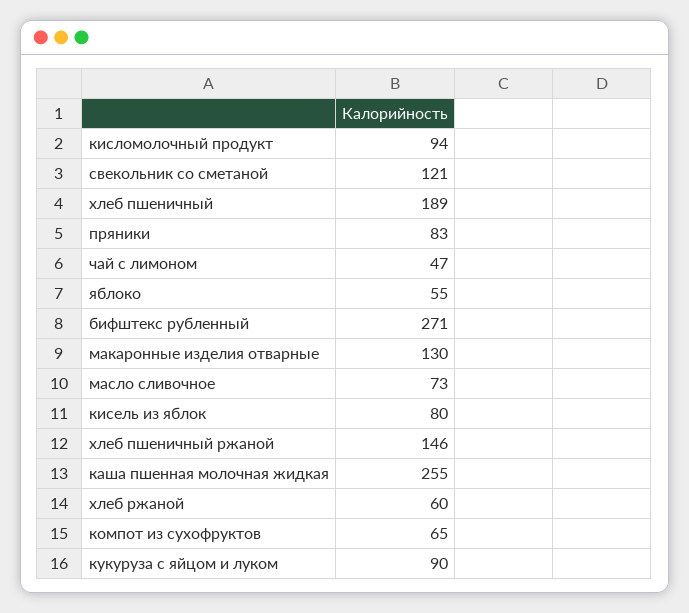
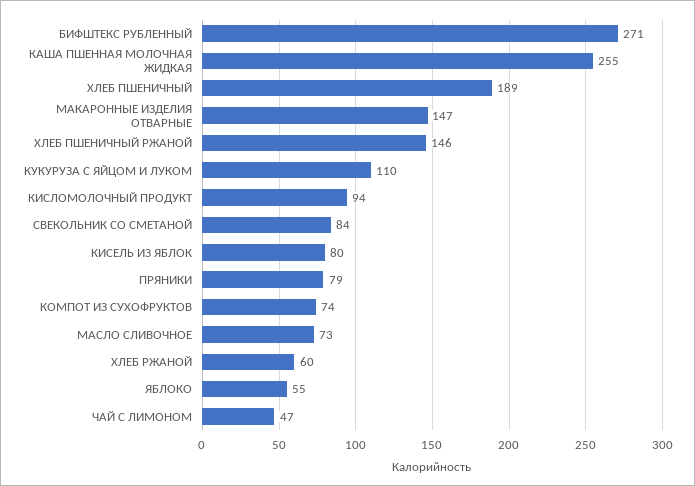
  {
    "кисломолочный продукт": 94,
-   "свекольник со сметаной": 121,
+   "свекольник со сметаной": 84,
    "хлеб пшеничный": 189,
-   "пряники": 83,
+   "пряники": 79,
    "чай с лимоном": 47,
    "яблоко": 55,
    "бифштекс рубленный": 271,
-   "макаронные изделия отварные": 130,
+   "макаронные изделия отварные": 147,
    "масло сливочное": 73,
    "кисель из яблок": 80,
    "хлеб пшеничный ржаной": 146,
    "каша пшенная молочная жидкая": 255,
    "хлеб ржаной": 60,
-   "компот из сухофруктов": 65,
+   "компот из сухофруктов": 74,
-   "кукуруза с яйцом и луком": 90
+   "кукуруза с яйцом и луком": 110
  }

